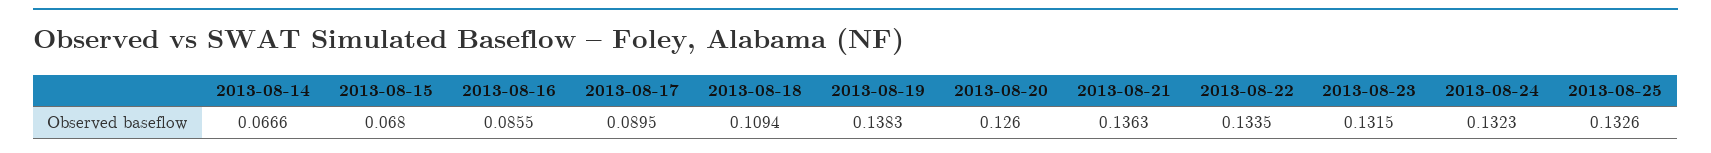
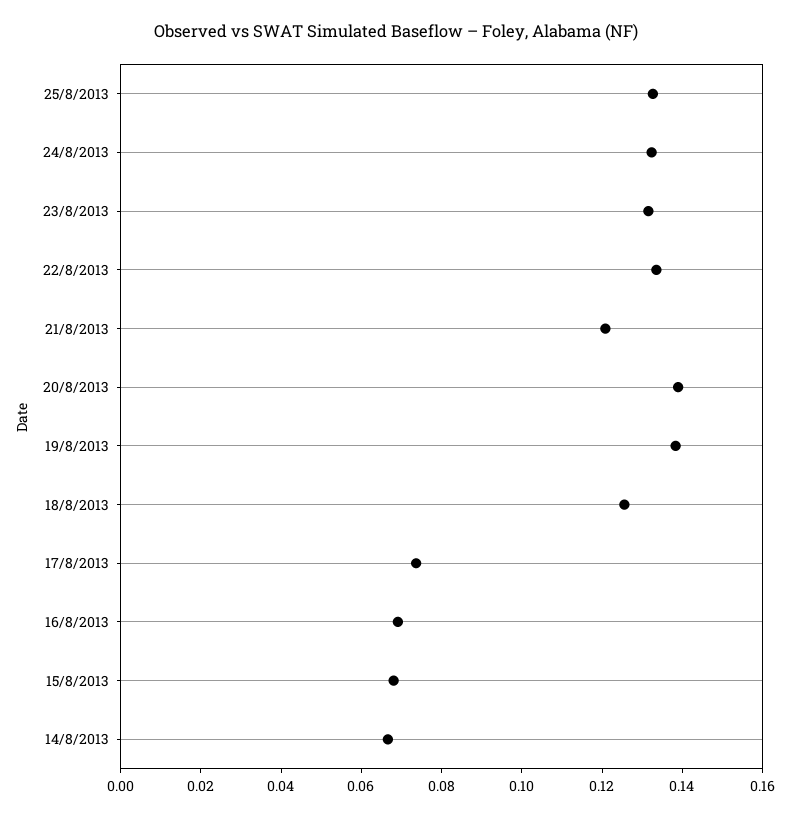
  {
    "2013-08-14": 0.0666,
    "2013-08-15": 0.068,
-   "2013-08-16": 0.0855,
+   "2013-08-16": 0.07,
-   "2013-08-17": 0.0895,
+   "2013-08-17": 0.075,
-   "2013-08-18": 0.1094,
+   "2013-08-18": 0.125,
    "2013-08-19": 0.1383,
-   "2013-08-20": 0.126,
+   "2013-08-20": 0.14,
-   "2013-08-21": 0.1363,
+   "2013-08-21": 0.12,
    "2013-08-22": 0.1335,
    "2013-08-23": 0.1315,
    "2013-08-24": 0.1323,
    "2013-08-25": 0.1326
  }

